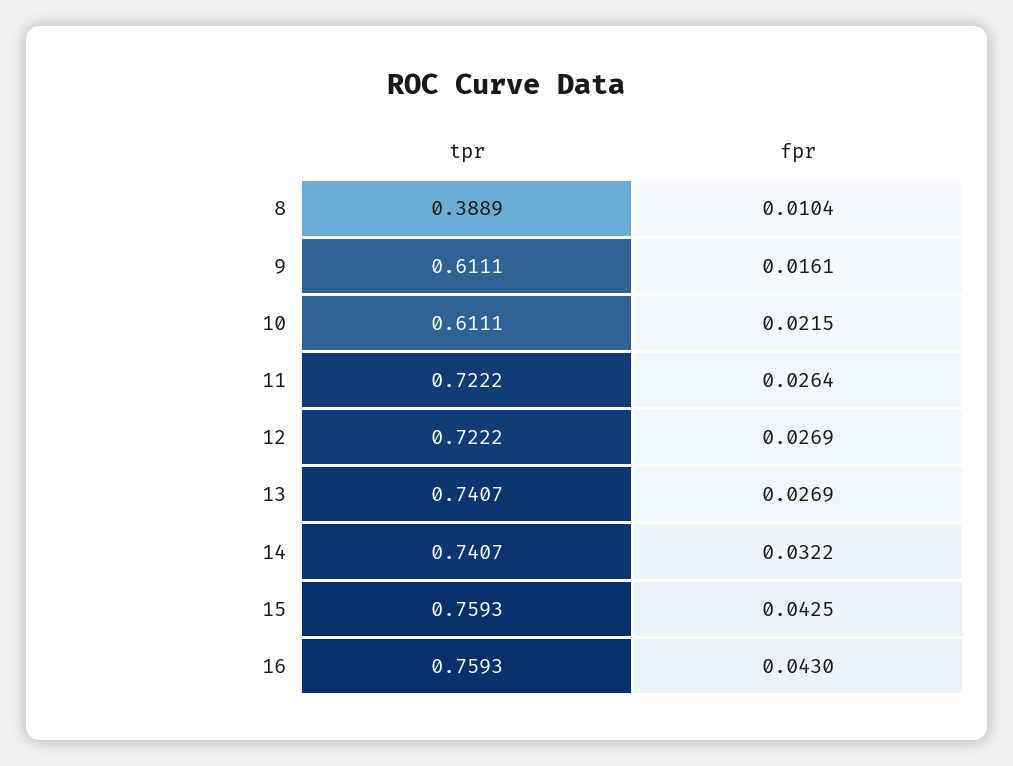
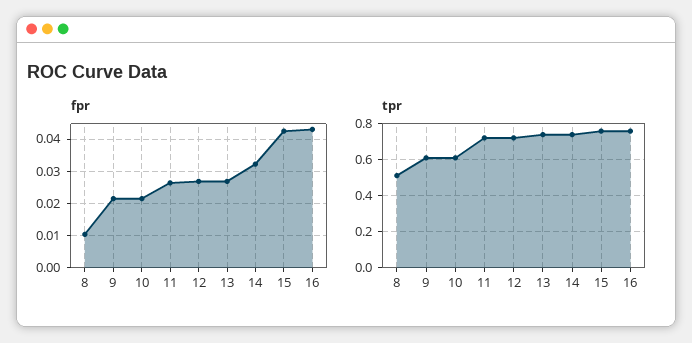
  {
    "tpr": {
-     "8": 0.3889,
+     "8": 0.5,
      "9": 0.6111,
      "10": 0.6111,
      "11": 0.7222,
      "12": 0.7222,
      "13": 0.7407,
      "14": 0.7407,
      "15": 0.7593,
      "16": 0.7593
    },
    "fpr": {
      "8": 0.0104,
-     "9": 0.0161,
+     "9": 0.022,
      "10": 0.0215,
      "11": 0.0264,
      "12": 0.0269,
      "13": 0.0269,
      "14": 0.0322,
      "15": 0.0425,
      "16": 0.043
    }
  }

